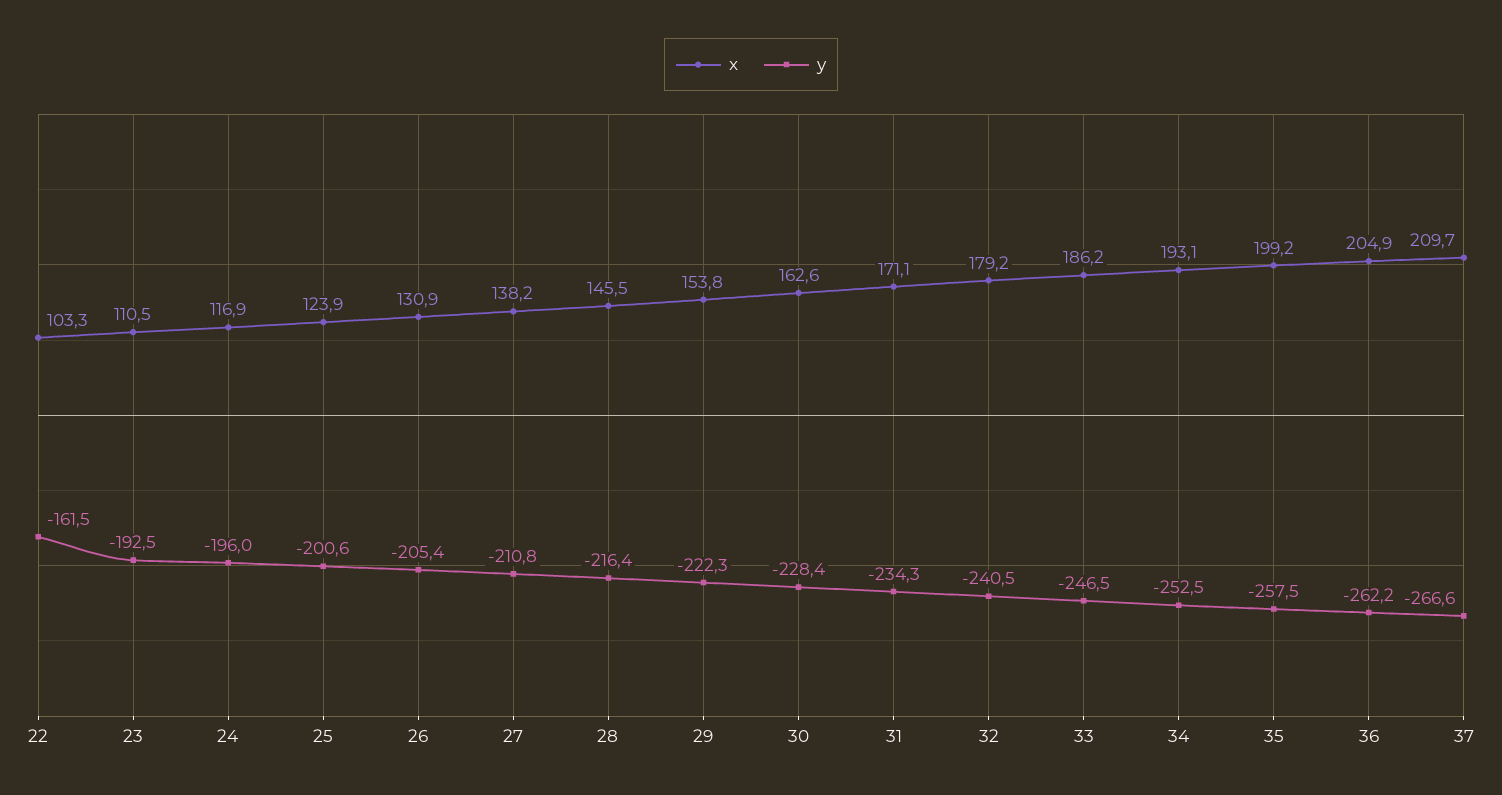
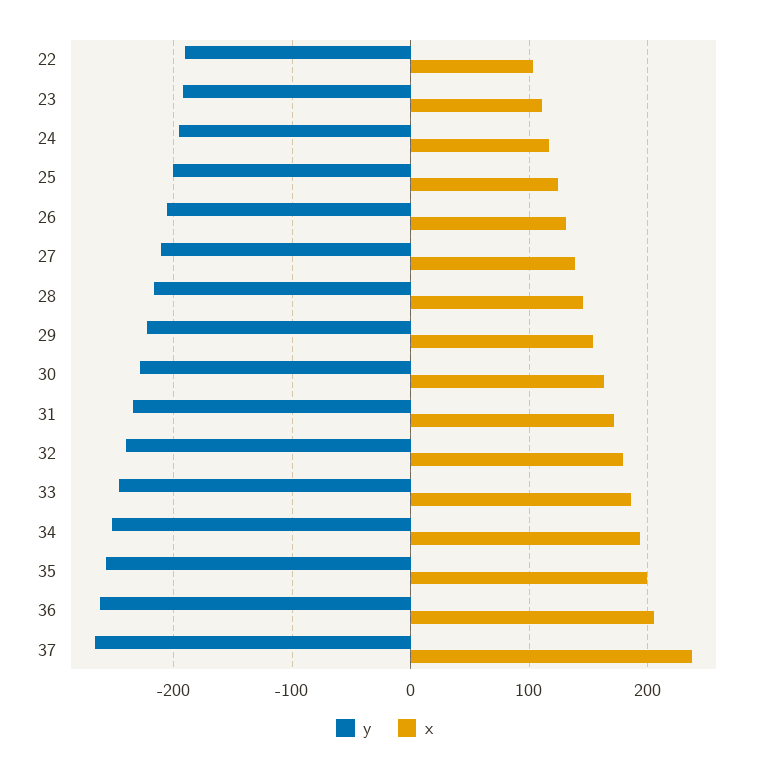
  {
    "x": {
      "22": 103.3,
      "23": 110.5,
      "24": 116.9,
      "25": 123.9,
      "26": 130.9,
      "27": 138.2,
      "28": 145.5,
      "29": 153.8,
      "30": 162.6,
      "31": 171.1,
      "32": 179.2,
      "33": 186.2,
      "34": 193.1,
      "35": 199.2,
      "36": 204.9,
-     "37": 209.7
+     "37": 240
    },
    "y": {
-     "22": -161.5,
+     "22": -190,
      "23": -192.5,
      "24": -196,
      "25": -200.6,
      "26": -205.4,
      "27": -210.8,
      "28": -216.4,
      "29": -222.3,
      "30": -228.4,
      "31": -234.3,
      "32": -240.5,
      "33": -246.5,
      "34": -252.5,
      "35": -257.5,
      "36": -262.2,
      "37": -266.6
    }
  }

